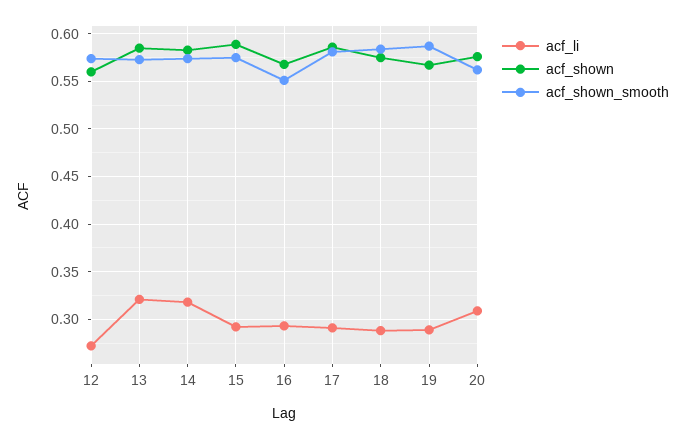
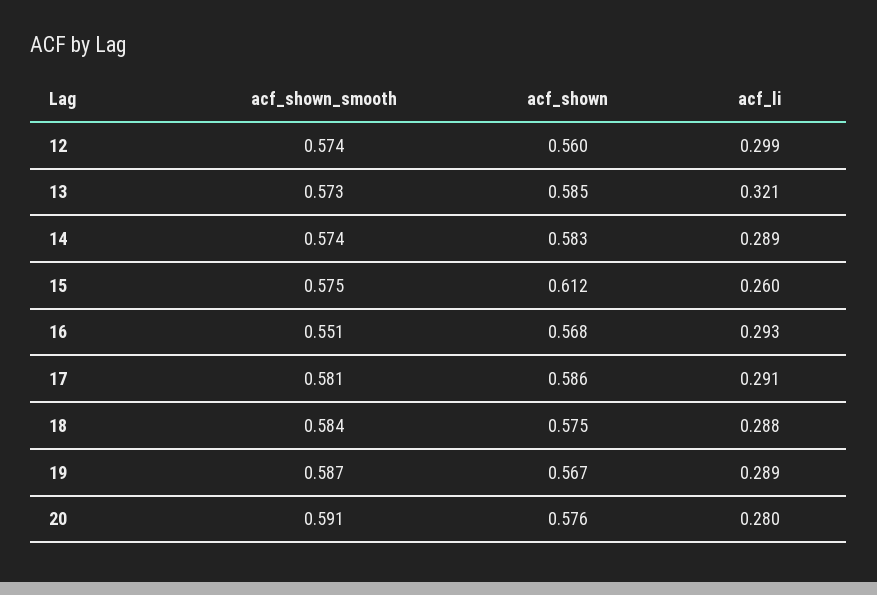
  {
    "acf_li": {
-     "12": 0.27,
+     "12": 0.299,
      "13": 0.321,
-     "14": 0.32,
+     "14": 0.289,
-     "15": 0.29,
+     "15": 0.26,
      "16": 0.293,
      "17": 0.291,
      "18": 0.288,
      "19": 0.289,
-     "20": 0.31
+     "20": 0.28
    },
    "acf_shown": {
      "12": 0.56,
      "13": 0.585,
      "14": 0.583,
-     "15": 0.59,
+     "15": 0.612,
      "16": 0.568,
      "17": 0.586,
      "18": 0.575,
      "19": 0.567,
      "20": 0.576
    },
    "acf_shown_smooth": {
      "12": 0.574,
      "13": 0.573,
      "14": 0.574,
      "15": 0.575,
      "16": 0.551,
      "17": 0.581,
      "18": 0.584,
      "19": 0.587,
-     "20": 0.56
+     "20": 0.591
    }
  }

